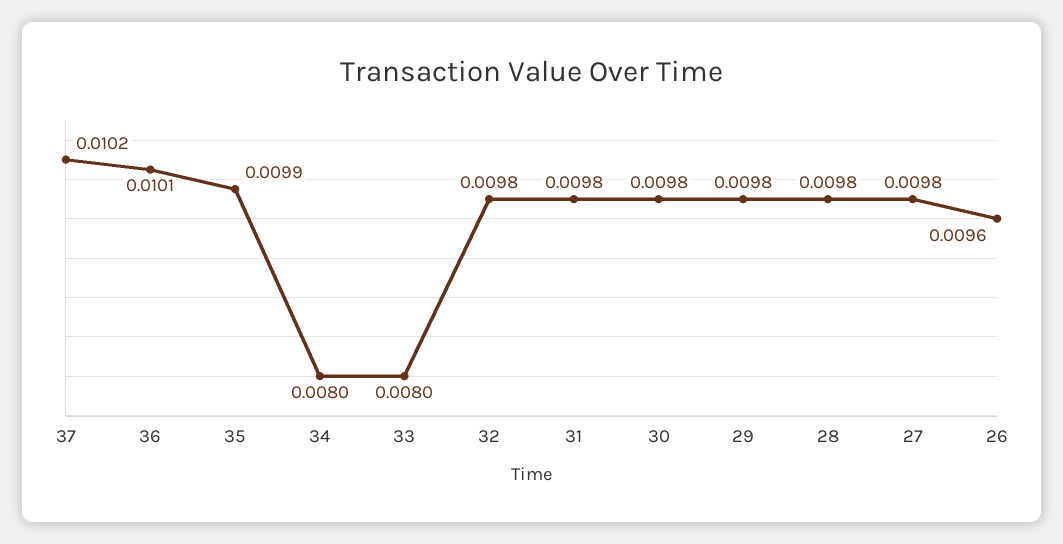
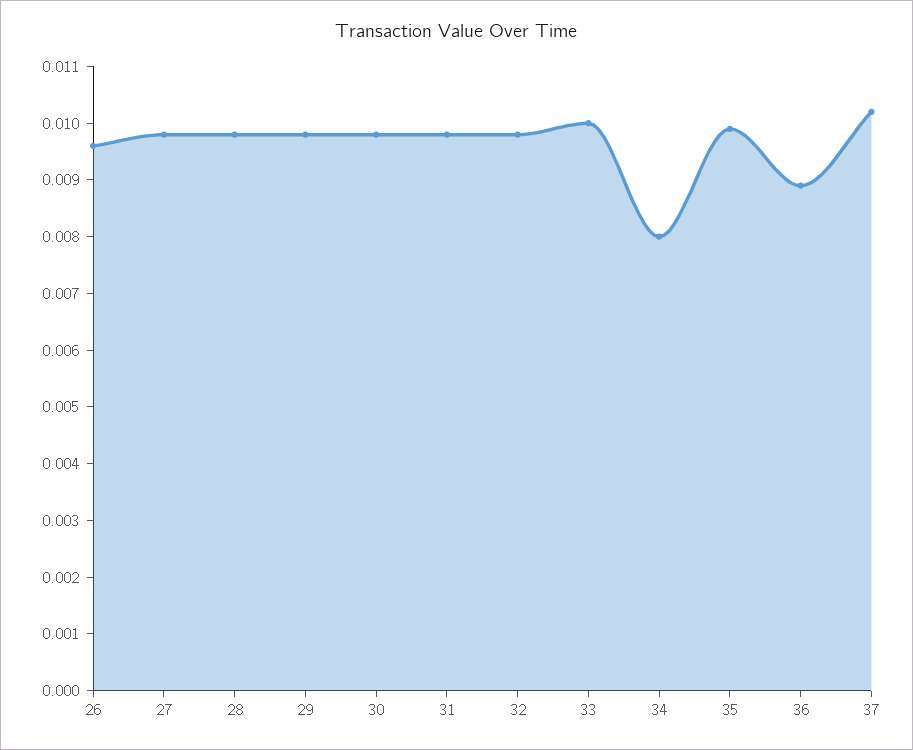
  {
    "37": 0.0102,
-   "36": 0.0101,
+   "36": 0.009,
    "35": 0.0099,
    "34": 0.008,
-   "33": 0.008,
+   "33": 0.01,
    "32": 0.0098,
    "31": 0.0098,
    "30": 0.0098,
    "29": 0.0098,
    "28": 0.0098,
    "27": 0.0098,
    "26": 0.0096
  }

